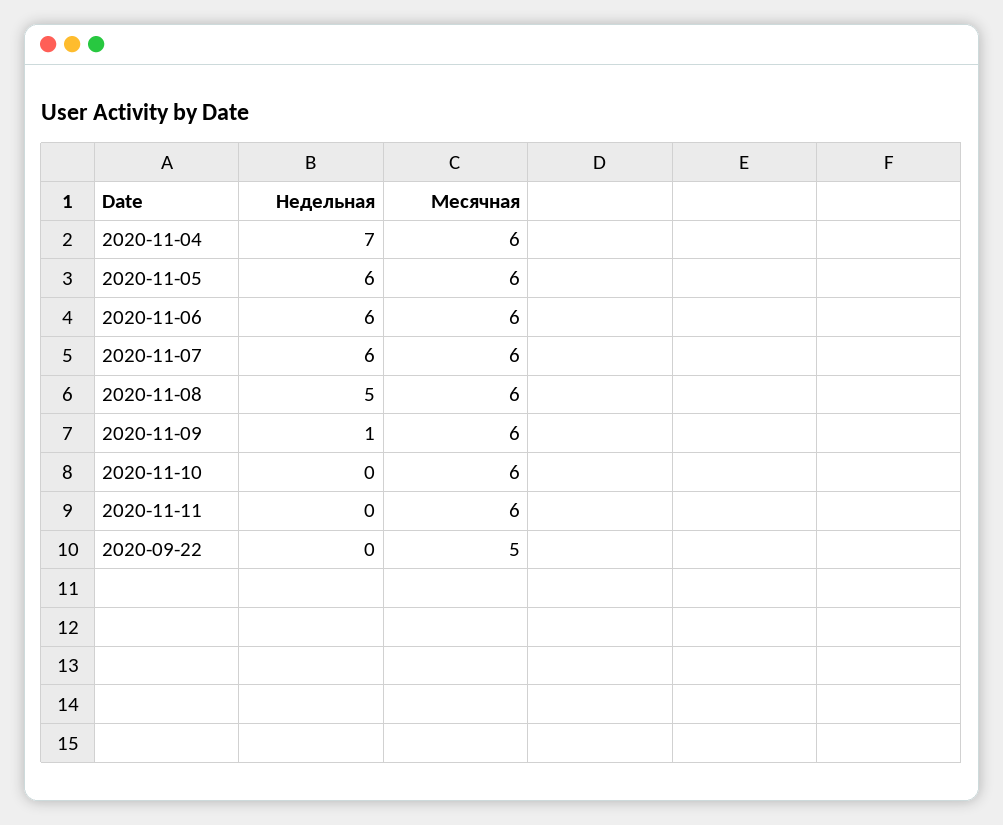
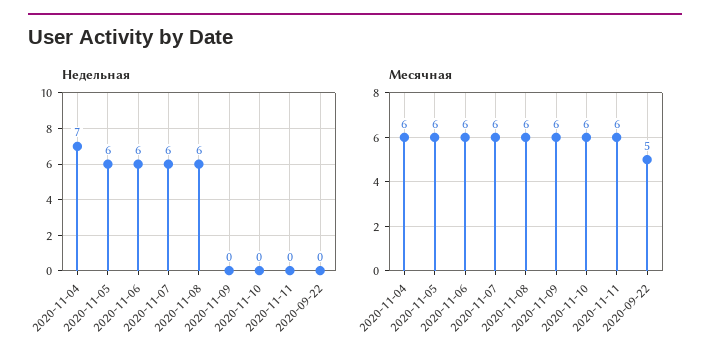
  {
    "Недельная": {
      "2020-11-04": 7,
      "2020-11-05": 6,
      "2020-11-06": 6,
      "2020-11-07": 6,
-     "2020-11-08": 5,
+     "2020-11-08": 6,
-     "2020-11-09": 1,
+     "2020-11-09": 0,
      "2020-11-10": 0,
      "2020-11-11": 0,
      "2020-09-22": 0
    },
    "Месячная": {
      "2020-11-04": 6,
      "2020-11-05": 6,
      "2020-11-06": 6,
      "2020-11-07": 6,
      "2020-11-08": 6,
      "2020-11-09": 6,
      "2020-11-10": 6,
      "2020-11-11": 6,
      "2020-09-22": 5
    }
  }

